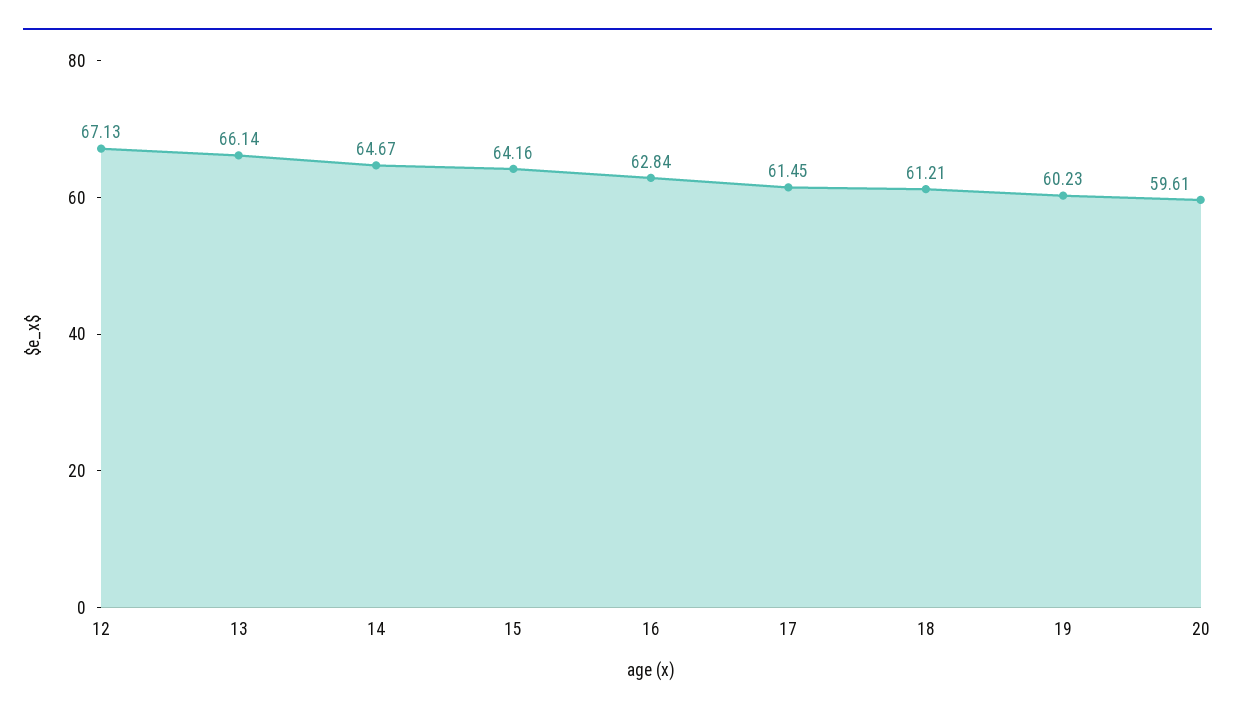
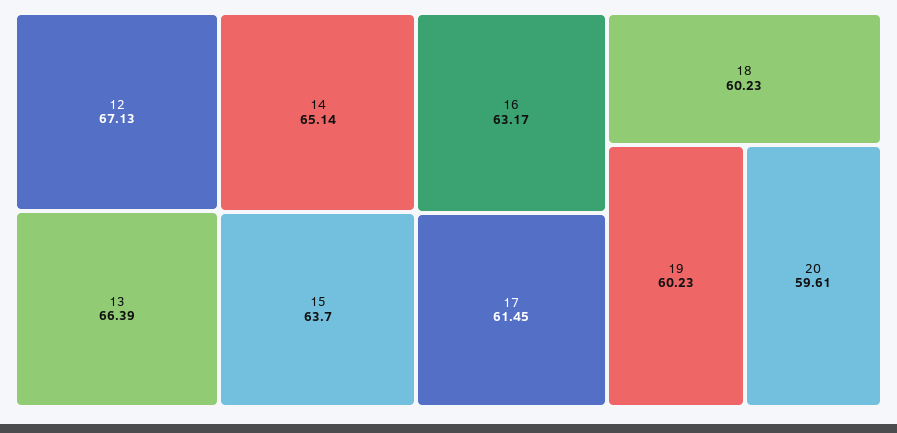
  {
    "12": 67.13,
-   "13": 66.14,
+   "13": 66.39,
-   "14": 64.67,
+   "14": 65.14,
-   "15": 64.16,
+   "15": 63.7,
-   "16": 62.84,
+   "16": 63.17,
    "17": 61.45,
-   "18": 61.21,
+   "18": 60.23,
    "19": 60.23,
    "20": 59.61
  }

